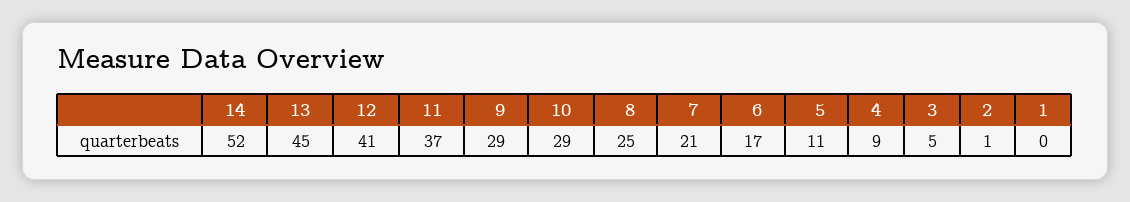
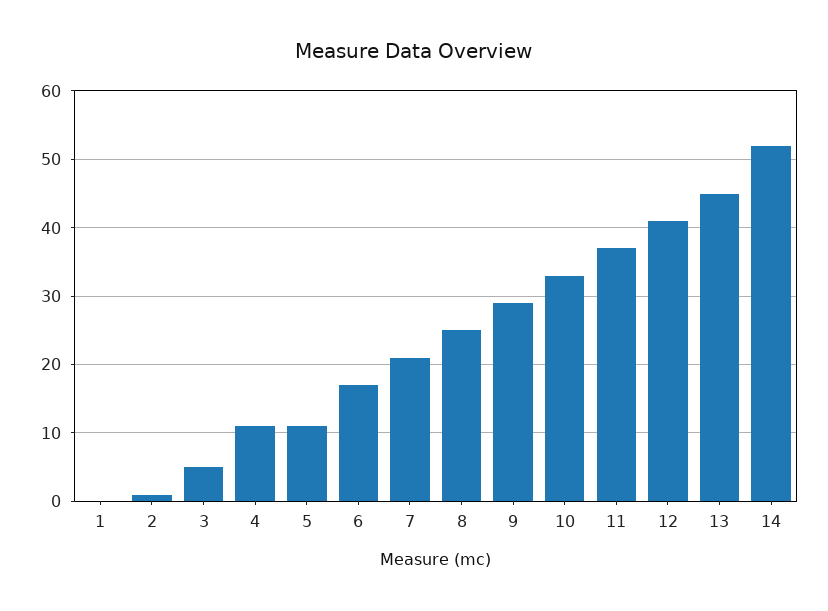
  {
    "14": 52,
    "13": 45,
    "12": 41,
    "11": 37,
    "9": 29,
-   "10": 29,
+   "10": 33,
    "8": 25,
    "7": 21,
    "6": 17,
    "5": 11,
-   "4": 9,
+   "4": 11,
    "3": 5,
    "2": 1,
    "1": 0
  }

